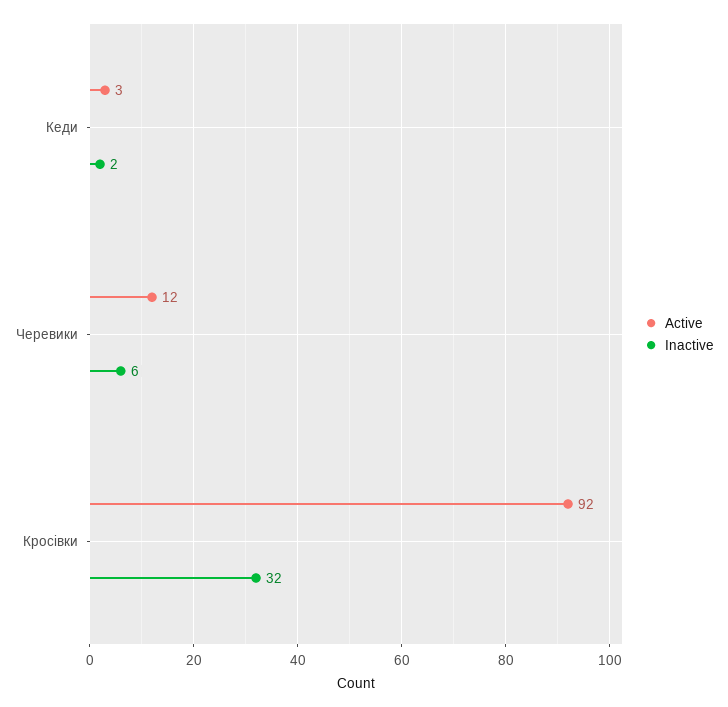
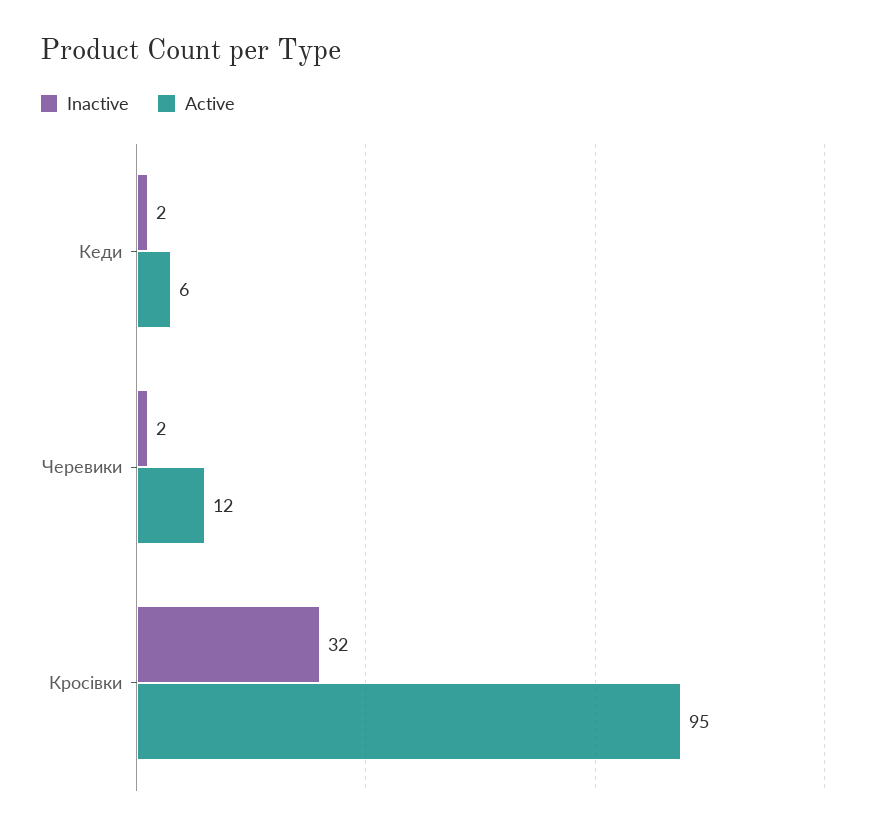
  {
    "Active": {
-     "Кеди": 3,
+     "Кеди": 6,
      "Черевики": 12,
-     "Кросівки": 92
+     "Кросівки": 95
    },
    "Inactive": {
      "Кеди": 2,
-     "Черевики": 6,
+     "Черевики": 2,
      "Кросівки": 32
    }
  }

